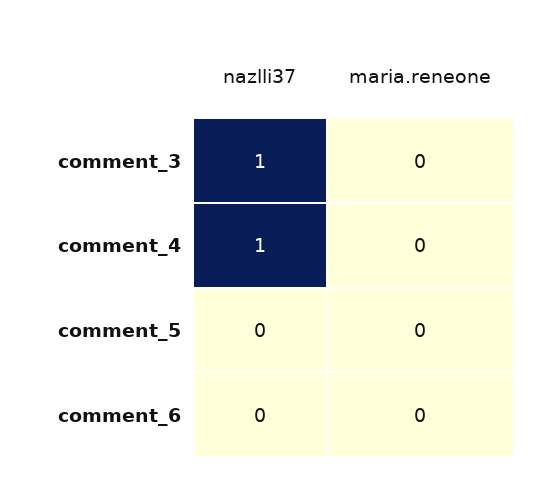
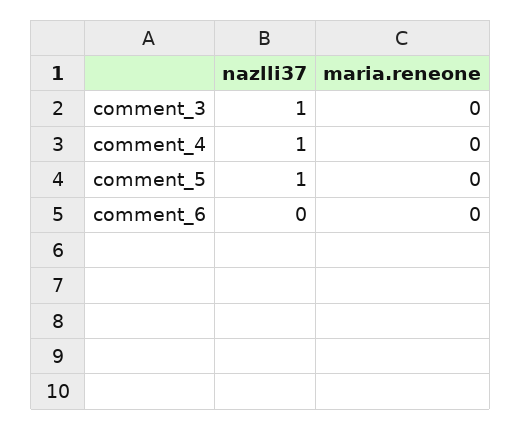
  {
    "nazlli37": {
      "comment_3": 1,
      "comment_4": 1,
-     "comment_5": 0,
+     "comment_5": 1,
      "comment_6": 0
    },
    "maria.reneone": {
      "comment_3": 0,
      "comment_4": 0,
      "comment_5": 0,
      "comment_6": 0
    }
  }

